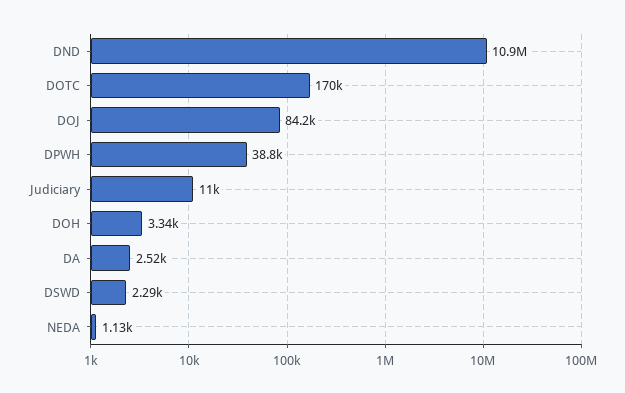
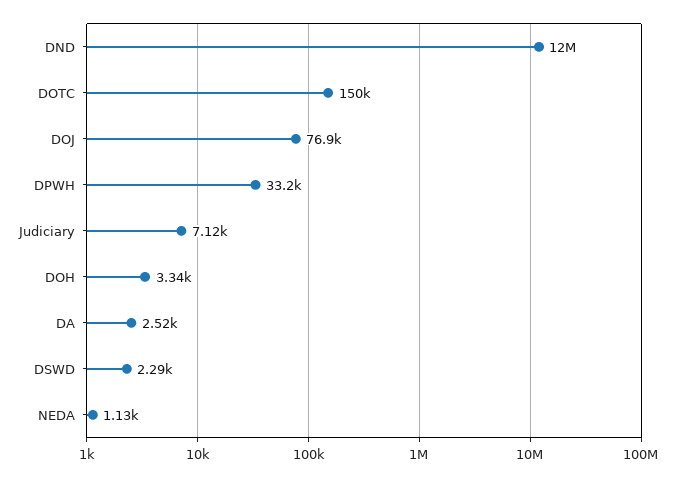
  {
-   "DND": 10900000,
+   "DND": 12000000,
-   "DOTC": 170000,
+   "DOTC": 150000,
-   "DOJ": 84200,
+   "DOJ": 76900,
-   "DPWH": 38800,
+   "DPWH": 33200,
-   "Judiciary": 11000,
+   "Judiciary": 7120,
    "DOH": 3340,
    "DA": 2520,
    "DSWD": 2290,
    "NEDA": 1130
  }

